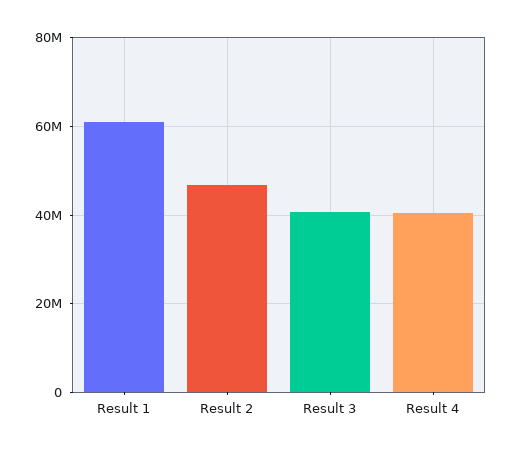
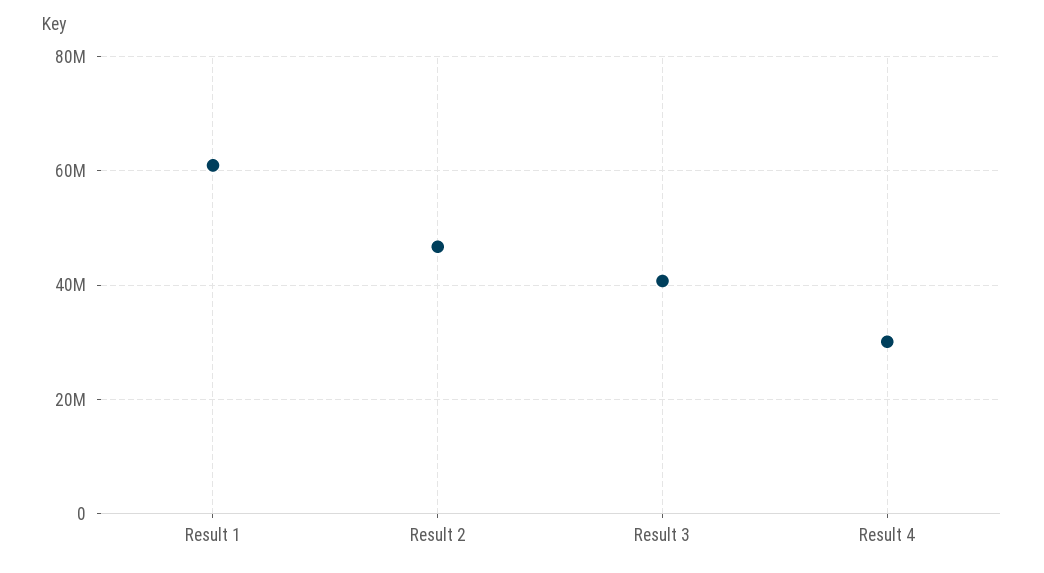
  {
    "Result 1": 60000000,
    "Result 2": 46000000,
    "Result 3": 40000000,
-   "Result 4": 40000000
+   "Result 4": 30000000
  }

